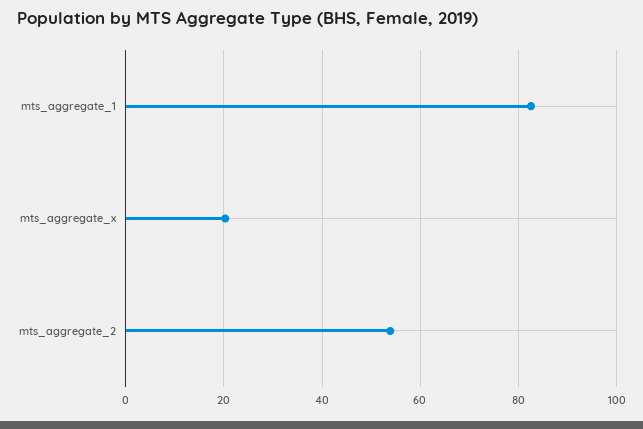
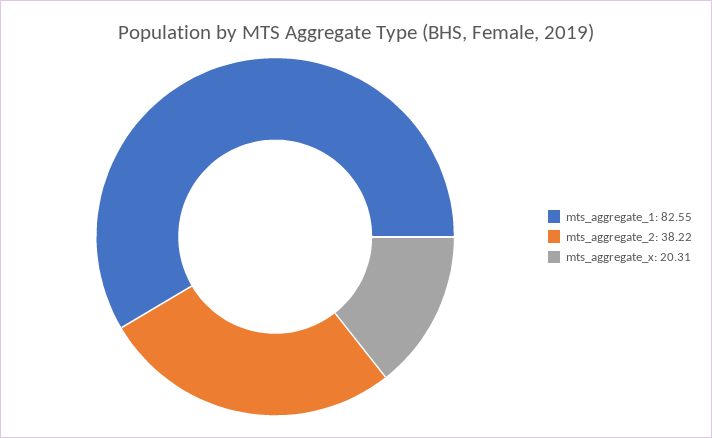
  {
    "mts_aggregate_1": 82.55,
    "mts_aggregate_x": 20.31,
-   "mts_aggregate_2": 54
+   "mts_aggregate_2": 38.22
  }

